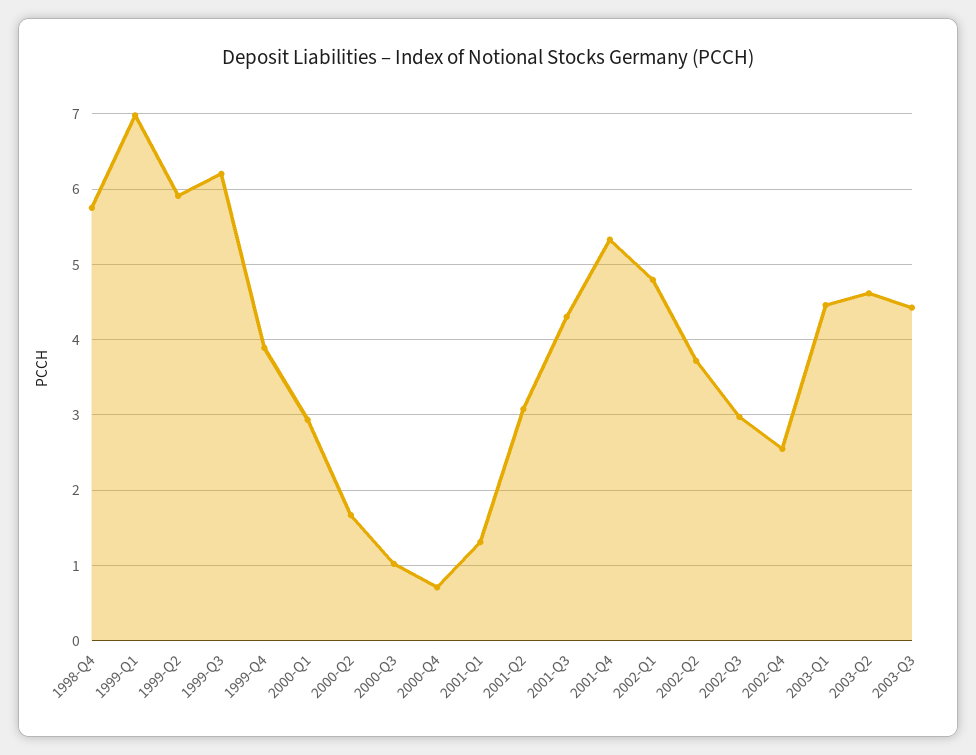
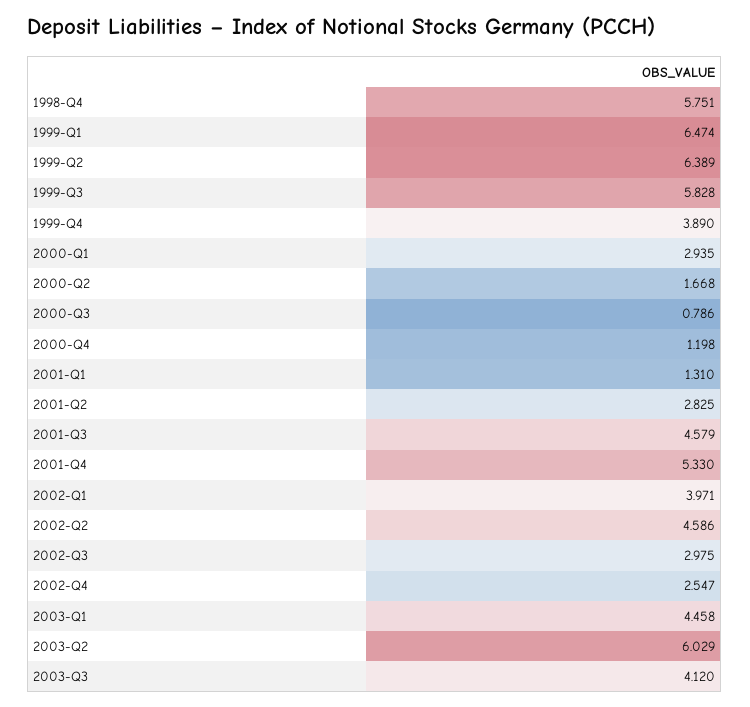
  {
    "1998-Q4": 5.751,
-   "1999-Q1": 7,
+   "1999-Q1": 6.474,
-   "1999-Q2": 5.9,
+   "1999-Q2": 6.389,
-   "1999-Q3": 6.2,
+   "1999-Q3": 5.828,
    "1999-Q4": 3.89,
    "2000-Q1": 2.935,
    "2000-Q2": 1.668,
-   "2000-Q3": 1,
+   "2000-Q3": 0.786,
-   "2000-Q4": 0.7,
+   "2000-Q4": 1.198,
    "2001-Q1": 1.31,
-   "2001-Q2": 3.1,
+   "2001-Q2": 2.825,
-   "2001-Q3": 4.3,
+   "2001-Q3": 4.579,
    "2001-Q4": 5.33,
-   "2002-Q1": 4.8,
+   "2002-Q1": 3.971,
-   "2002-Q2": 3.7,
+   "2002-Q2": 4.586,
    "2002-Q3": 2.975,
    "2002-Q4": 2.547,
    "2003-Q1": 4.458,
-   "2003-Q2": 4.6,
+   "2003-Q2": 6.029,
-   "2003-Q3": 4.4
+   "2003-Q3": 4.12
  }

